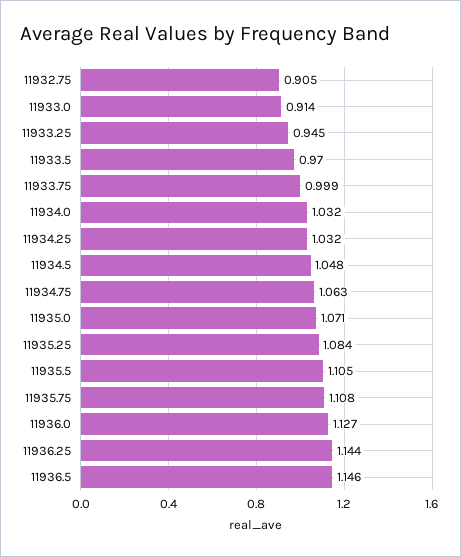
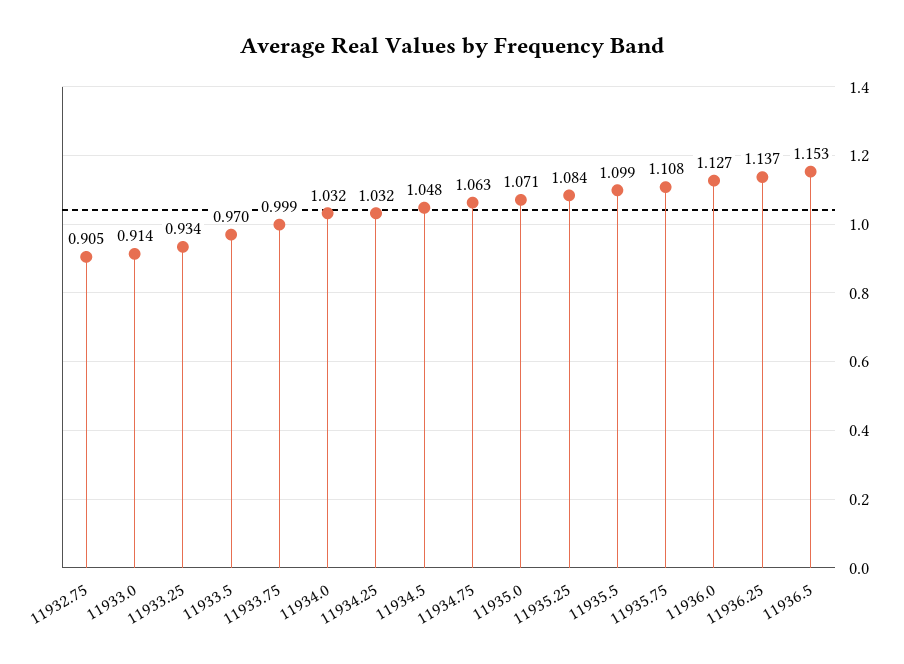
  {
    "11932.75": 0.905,
    "11933.0": 0.914,
-   "11933.25": 0.945,
+   "11933.25": 0.934,
    "11933.5": 0.97,
    "11933.75": 0.999,
    "11934.0": 1.032,
    "11934.25": 1.032,
    "11934.5": 1.048,
    "11934.75": 1.063,
    "11935.0": 1.071,
    "11935.25": 1.084,
-   "11935.5": 1.105,
+   "11935.5": 1.099,
    "11935.75": 1.108,
    "11936.0": 1.127,
-   "11936.25": 1.144,
+   "11936.25": 1.137,
-   "11936.5": 1.146
+   "11936.5": 1.153
  }

